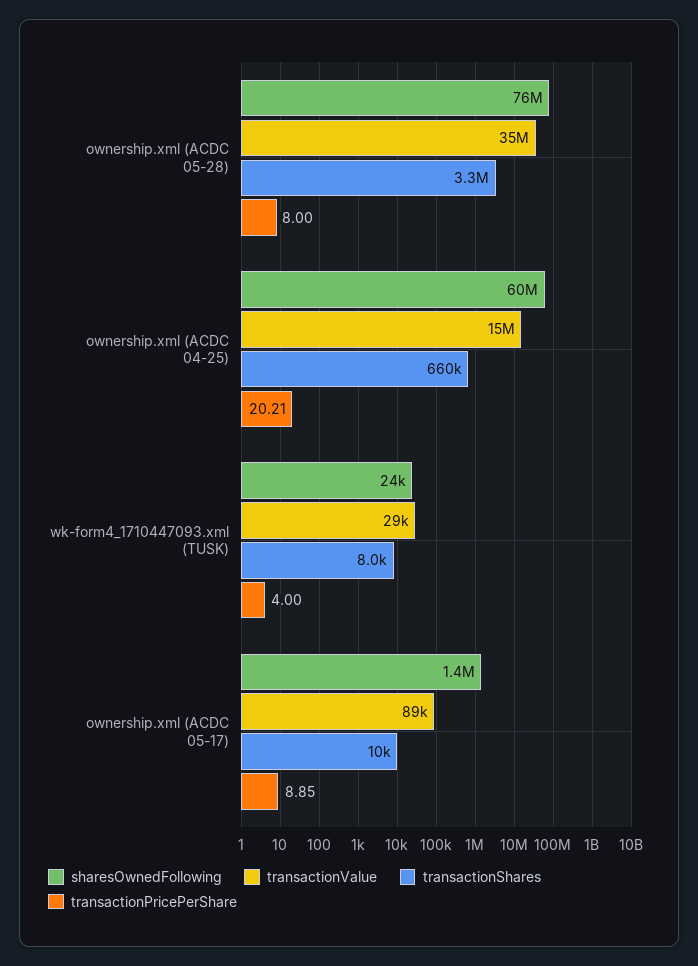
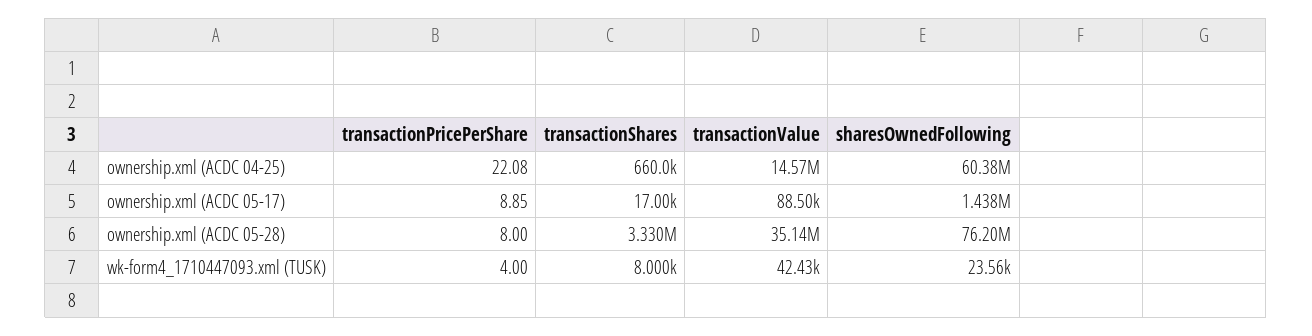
  {
    "sharesOwnedFollowing": {
      "ownership.xml (ACDC 05-28)": 76200000,
      "ownership.xml (ACDC 04-25)": 60380000,
      "wk-form4_1710447093.xml (TUSK)": 23560,
      "ownership.xml (ACDC 05-17)": 1438000
    },
    "transactionValue": {
      "ownership.xml (ACDC 05-28)": 35140000,
      "ownership.xml (ACDC 04-25)": 14570000,
-     "wk-form4_1710447093.xml (TUSK)": 29000,
+     "wk-form4_1710447093.xml (TUSK)": 42430,
      "ownership.xml (ACDC 05-17)": 88500
    },
    "transactionShares": {
      "ownership.xml (ACDC 05-28)": 3330000,
      "ownership.xml (ACDC 04-25)": 660000,
      "wk-form4_1710447093.xml (TUSK)": 8000,
-     "ownership.xml (ACDC 05-17)": 10000
+     "ownership.xml (ACDC 05-17)": 17000
    },
    "transactionPricePerShare": {
      "ownership.xml (ACDC 05-28)": 8,
-     "ownership.xml (ACDC 04-25)": 20.21,
+     "ownership.xml (ACDC 04-25)": 22.08,
      "wk-form4_1710447093.xml (TUSK)": 4,
      "ownership.xml (ACDC 05-17)": 8.85
    }
  }

